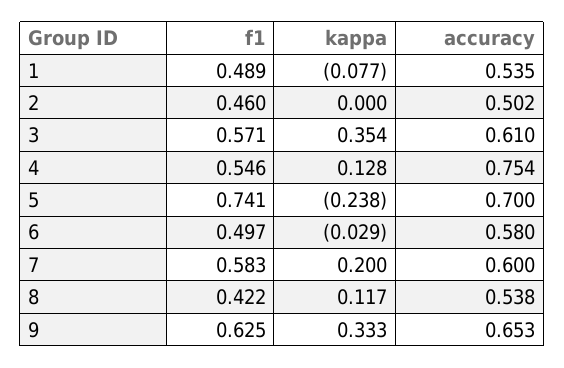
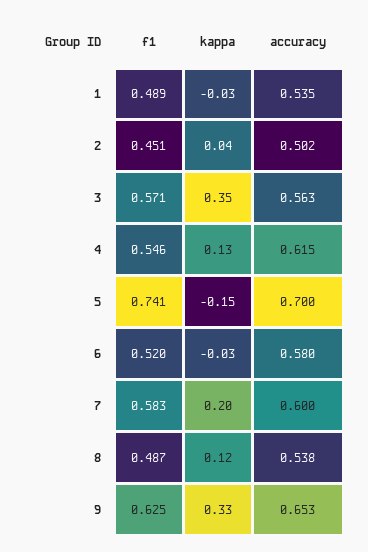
  {
    "f1": {
      "1": 0.489,
-     "2": 0.46,
+     "2": 0.451,
      "3": 0.571,
      "4": 0.546,
      "5": 0.741,
-     "6": 0.497,
+     "6": 0.52,
      "7": 0.583,
-     "8": 0.422,
+     "8": 0.487,
      "9": 0.625
    },
    "kappa": {
-     "1": -0.077,
+     "1": -0.03,
-     "2": 0,
+     "2": 0.04,
      "3": 0.354,
      "4": 0.128,
-     "5": -0.238,
+     "5": -0.15,
      "6": -0.029,
      "7": 0.2,
      "8": 0.117,
      "9": 0.333
    },
    "accuracy": {
      "1": 0.535,
      "2": 0.502,
-     "3": 0.61,
+     "3": 0.563,
-     "4": 0.754,
+     "4": 0.615,
      "5": 0.7,
      "6": 0.58,
      "7": 0.6,
      "8": 0.538,
      "9": 0.653
    }
  }

